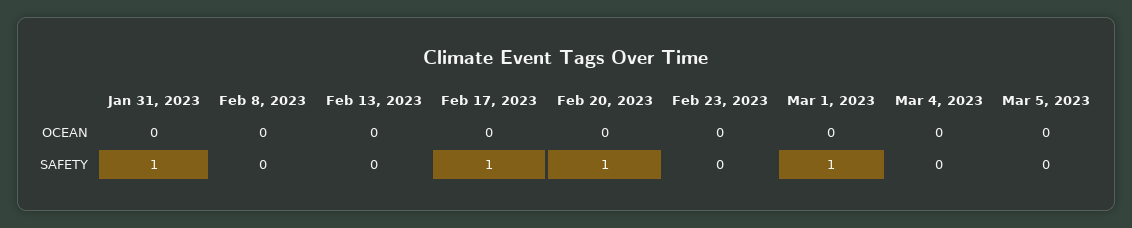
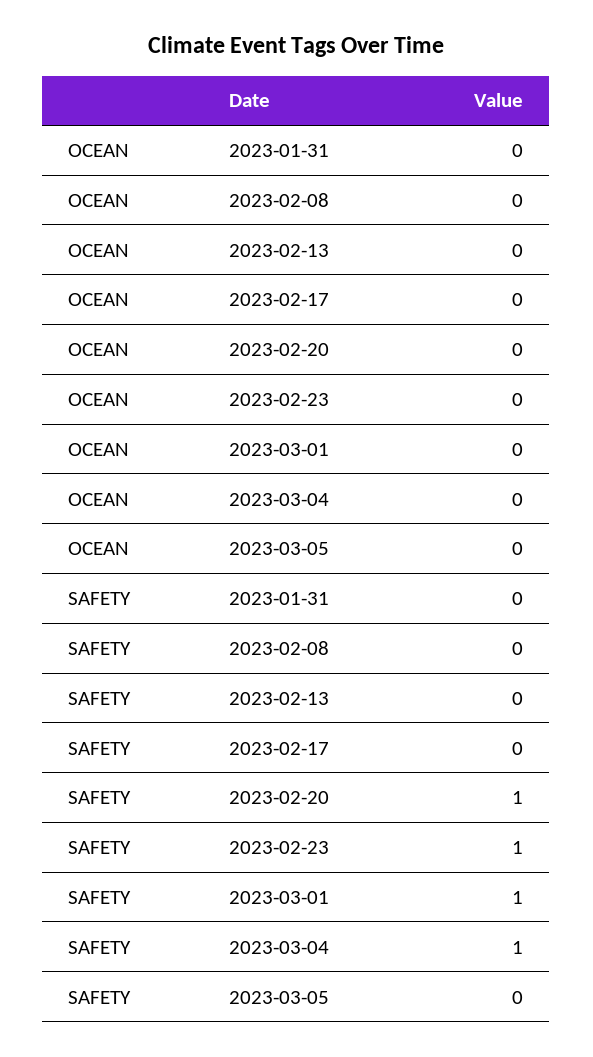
  {
    "Jan 31, 2023": {
      "OCEAN": 0,
-     "SAFETY": 1
+     "SAFETY": 0
    },
    "Feb 8, 2023": {
      "OCEAN": 0,
      "SAFETY": 0
    },
    "Feb 13, 2023": {
      "OCEAN": 0,
      "SAFETY": 0
    },
    "Feb 17, 2023": {
      "OCEAN": 0,
-     "SAFETY": 1
+     "SAFETY": 0
    },
    "Feb 20, 2023": {
      "OCEAN": 0,
      "SAFETY": 1
    },
    "Feb 23, 2023": {
      "OCEAN": 0,
-     "SAFETY": 0
+     "SAFETY": 1
    },
    "Mar 1, 2023": {
      "OCEAN": 0,
      "SAFETY": 1
    },
    "Mar 4, 2023": {
      "OCEAN": 0,
-     "SAFETY": 0
+     "SAFETY": 1
    },
    "Mar 5, 2023": {
      "OCEAN": 0,
      "SAFETY": 0
    }
  }

